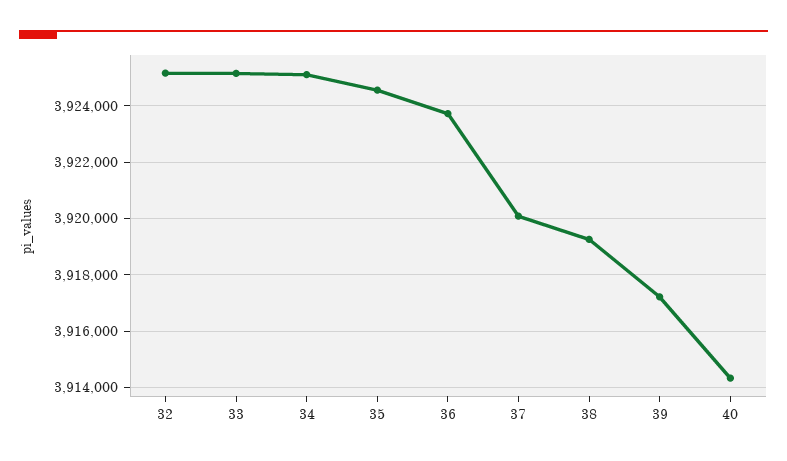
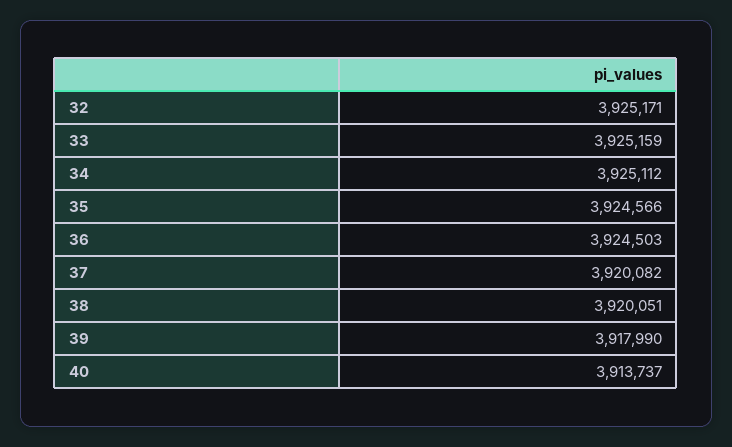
  {
    "32": 3925171,
    "33": 3925159,
    "34": 3925112,
    "35": 3924566,
-   "36": 3923750,
+   "36": 3924503,
    "37": 3920082,
-   "38": 3919250,
+   "38": 3920051,
-   "39": 3917250,
+   "39": 3917990,
-   "40": 3914250
+   "40": 3913737
  }

